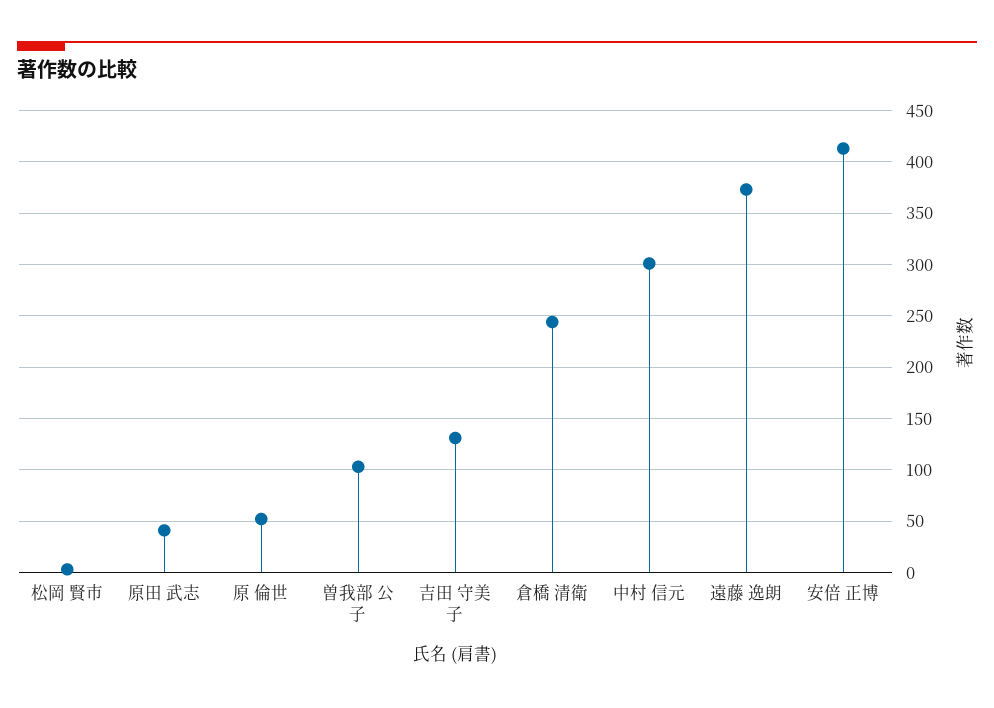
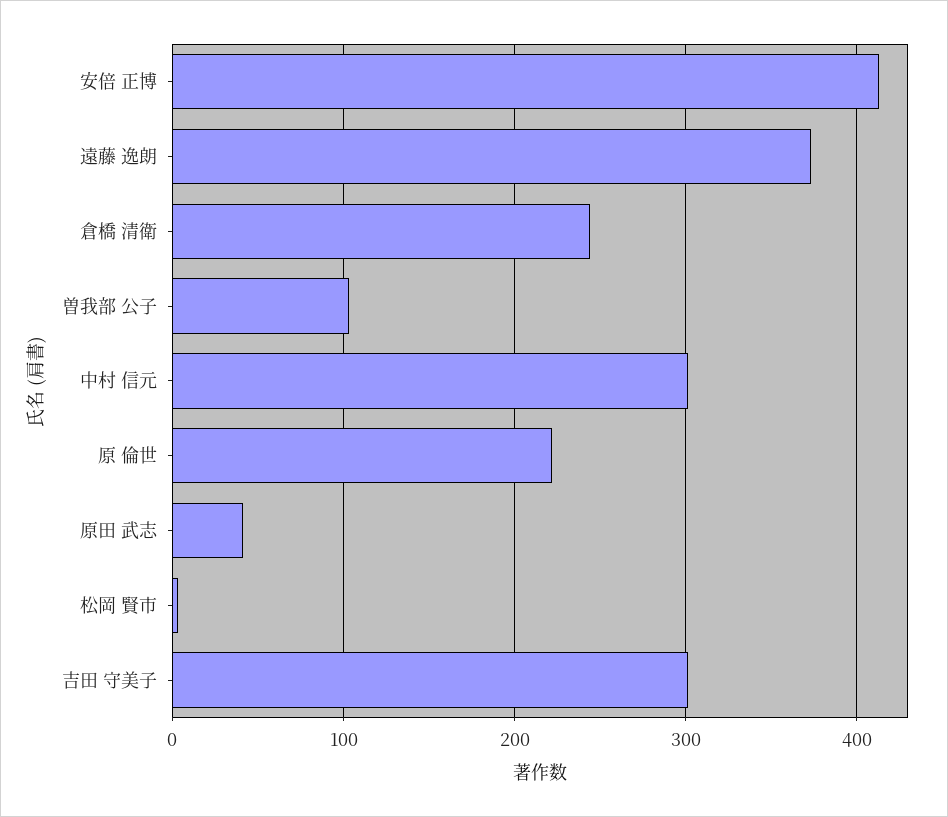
  {
    "松岡 賢市": 0,
    "原田 武志": 40,
-   "原 倫世": 50,
+   "原 倫世": 220,
    "曽我部 公子": 100,
-   "吉田 守美子": 130,
+   "吉田 守美子": 300,
    "倉橋 清衛": 240,
    "中村 信元": 300,
    "遠藤 逸朗": 370,
    "安倍 正博": 410
  }

